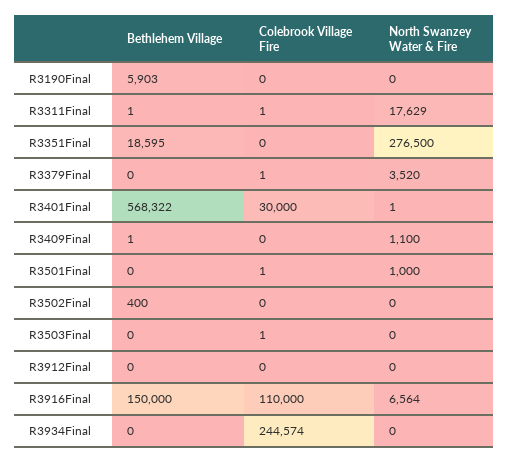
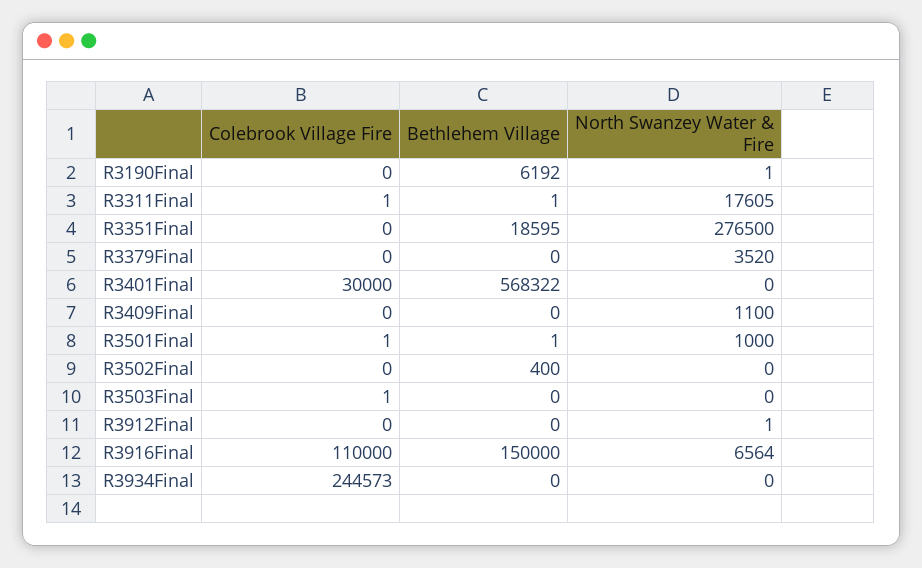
  {
    "Bethlehem Village": {
-     "R3190Final": 5903,
+     "R3190Final": 6192,
      "R3311Final": 1,
      "R3351Final": 18595,
      "R3379Final": 0,
      "R3401Final": 568322,
-     "R3409Final": 1,
+     "R3409Final": 0,
-     "R3501Final": 0,
+     "R3501Final": 1,
      "R3502Final": 400,
      "R3503Final": 0,
      "R3912Final": 0,
      "R3916Final": 150000,
      "R3934Final": 0
    },
    "Colebrook Village Fire": {
      "R3190Final": 0,
      "R3311Final": 1,
      "R3351Final": 0,
-     "R3379Final": 1,
+     "R3379Final": 0,
      "R3401Final": 30000,
      "R3409Final": 0,
      "R3501Final": 1,
      "R3502Final": 0,
      "R3503Final": 1,
      "R3912Final": 0,
      "R3916Final": 110000,
-     "R3934Final": 244574
+     "R3934Final": 244573
    },
    "North Swanzey Water & Fire": {
-     "R3190Final": 0,
+     "R3190Final": 1,
-     "R3311Final": 17629,
+     "R3311Final": 17605,
      "R3351Final": 276500,
      "R3379Final": 3520,
-     "R3401Final": 1,
+     "R3401Final": 0,
      "R3409Final": 1100,
      "R3501Final": 1000,
      "R3502Final": 0,
      "R3503Final": 0,
-     "R3912Final": 0,
+     "R3912Final": 1,
      "R3916Final": 6564,
      "R3934Final": 0
    }
  }

